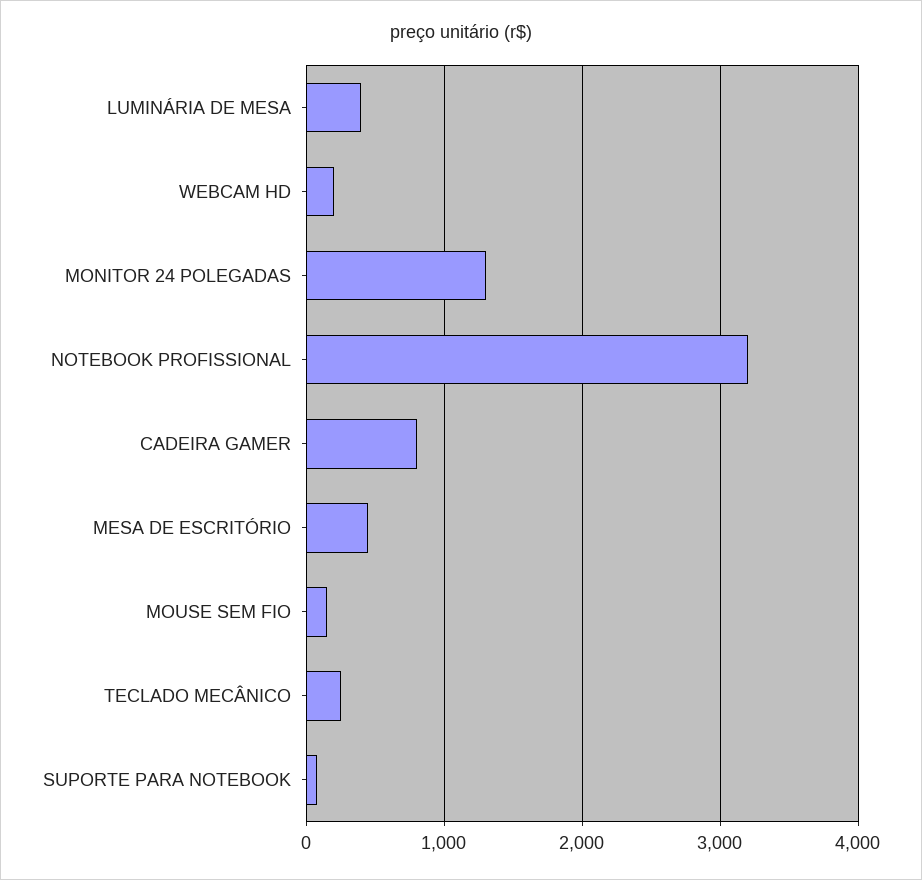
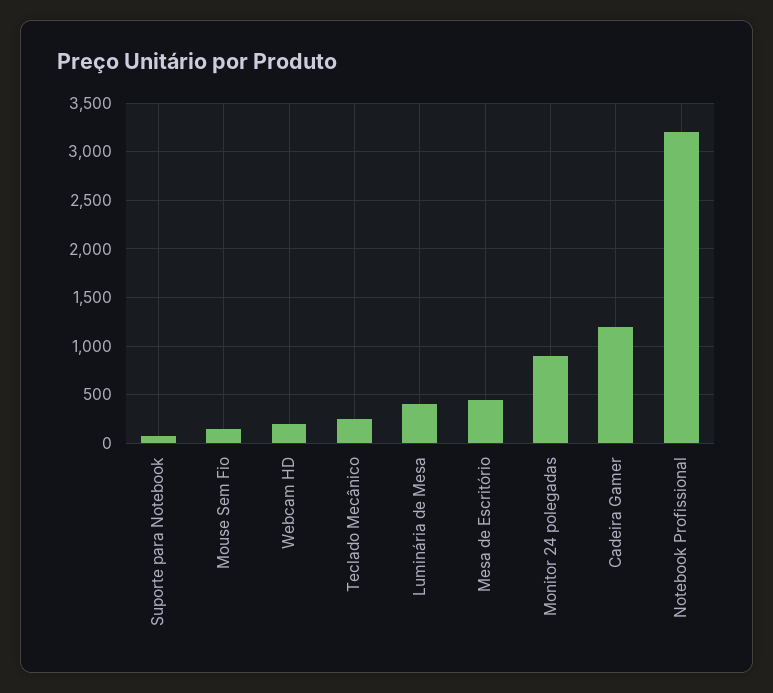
  {
    "LUMINÁRIA DE MESA": 400,
    "WEBCAM HD": 200,
-   "MONITOR 24 POLEGADAS": 1300,
+   "MONITOR 24 POLEGADAS": 900,
    "NOTEBOOK PROFISSIONAL": 3200,
-   "CADEIRA GAMER": 800,
+   "CADEIRA GAMER": 1200,
    "MESA DE ESCRITÓRIO": 500,
    "MOUSE SEM FIO": 200,
    "TECLADO MECÂNICO": 300,
    "SUPORTE PARA NOTEBOOK": 100
  }

